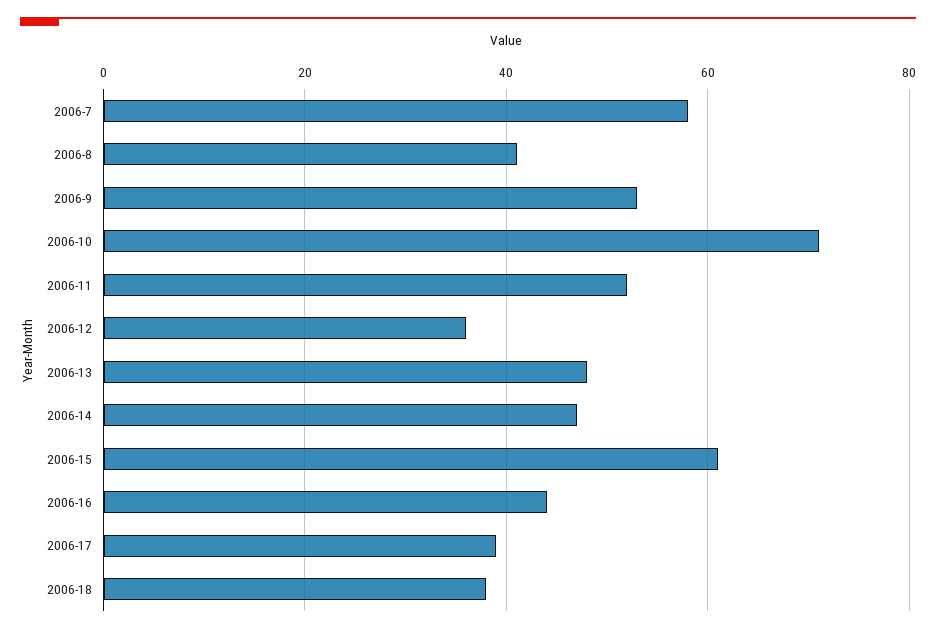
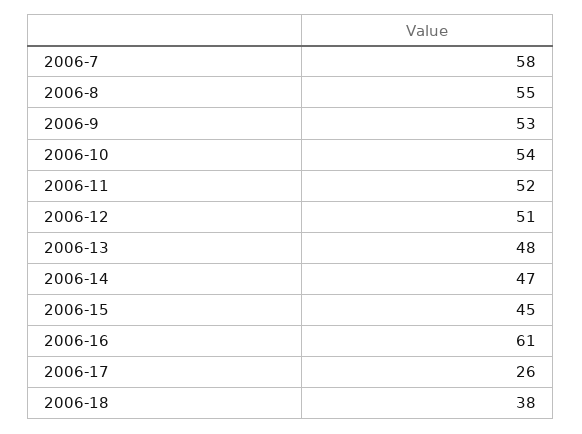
  {
    "2006-7": 58,
-   "2006-8": 40,
+   "2006-8": 55,
    "2006-9": 53,
-   "2006-10": 70,
+   "2006-10": 54,
    "2006-11": 52,
-   "2006-12": 35,
+   "2006-12": 51,
    "2006-13": 48,
    "2006-14": 47,
-   "2006-15": 60,
+   "2006-15": 45,
-   "2006-16": 45,
+   "2006-16": 61,
-   "2006-17": 40,
+   "2006-17": 26,
    "2006-18": 38
  }

